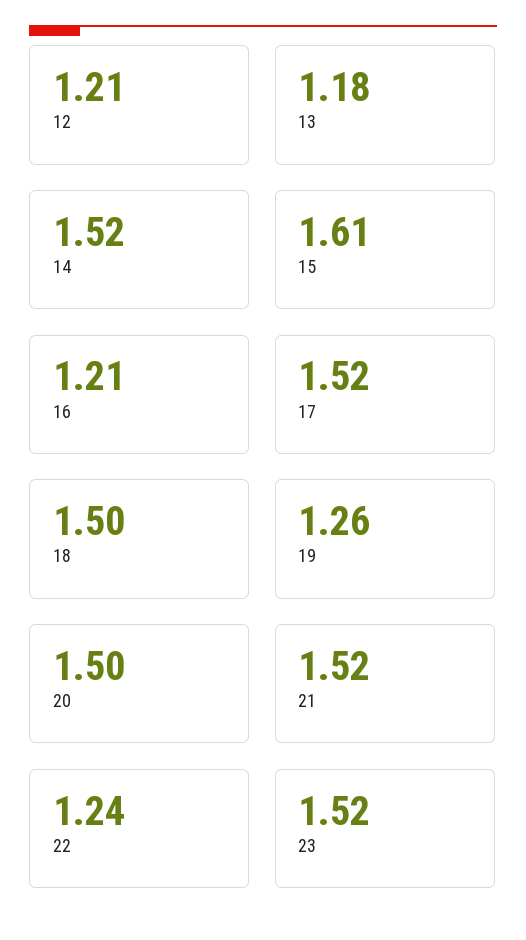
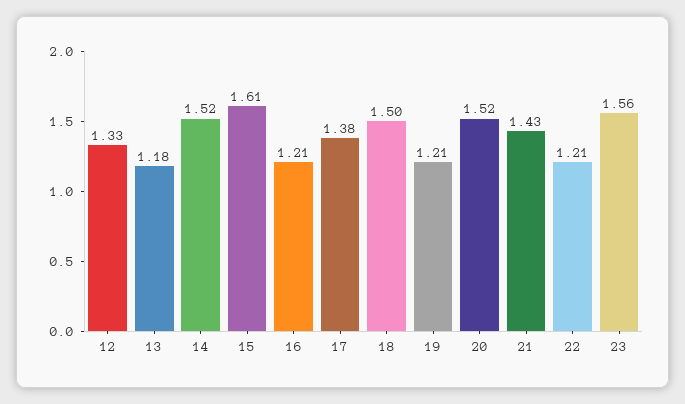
  {
-   "12": 1.21,
+   "12": 1.33,
    "13": 1.18,
    "14": 1.52,
    "15": 1.61,
    "16": 1.21,
-   "17": 1.52,
+   "17": 1.38,
    "18": 1.5,
-   "19": 1.26,
+   "19": 1.21,
-   "20": 1.5,
+   "20": 1.52,
-   "21": 1.52,
+   "21": 1.43,
-   "22": 1.24,
+   "22": 1.21,
-   "23": 1.52
+   "23": 1.56
  }

